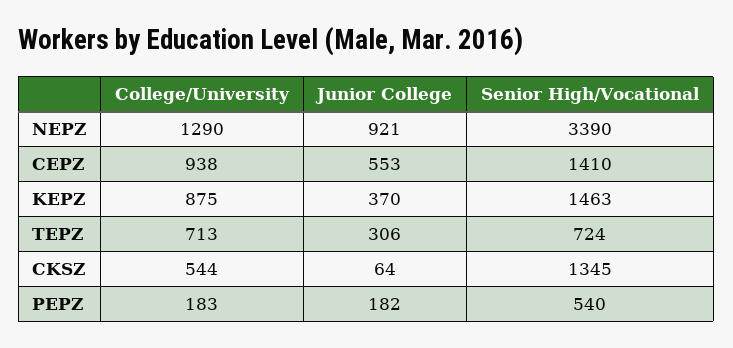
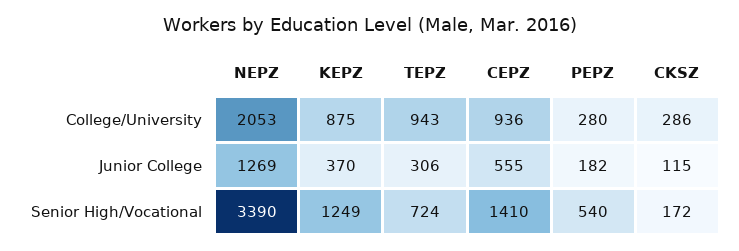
  {
    "College/University": {
-     "NEPZ": 1290,
+     "NEPZ": 2053,
-     "CEPZ": 938,
+     "CEPZ": 936,
      "KEPZ": 875,
-     "TEPZ": 713,
+     "TEPZ": 943,
-     "CKSZ": 544,
+     "CKSZ": 286,
-     "PEPZ": 183
+     "PEPZ": 280
    },
    "Junior College": {
-     "NEPZ": 921,
+     "NEPZ": 1269,
-     "CEPZ": 553,
+     "CEPZ": 555,
      "KEPZ": 370,
      "TEPZ": 306,
-     "CKSZ": 64,
+     "CKSZ": 115,
      "PEPZ": 182
    },
    "Senior High/Vocational": {
      "NEPZ": 3390,
      "CEPZ": 1410,
-     "KEPZ": 1463,
+     "KEPZ": 1249,
      "TEPZ": 724,
-     "CKSZ": 1345,
+     "CKSZ": 172,
      "PEPZ": 540
    }
  }

